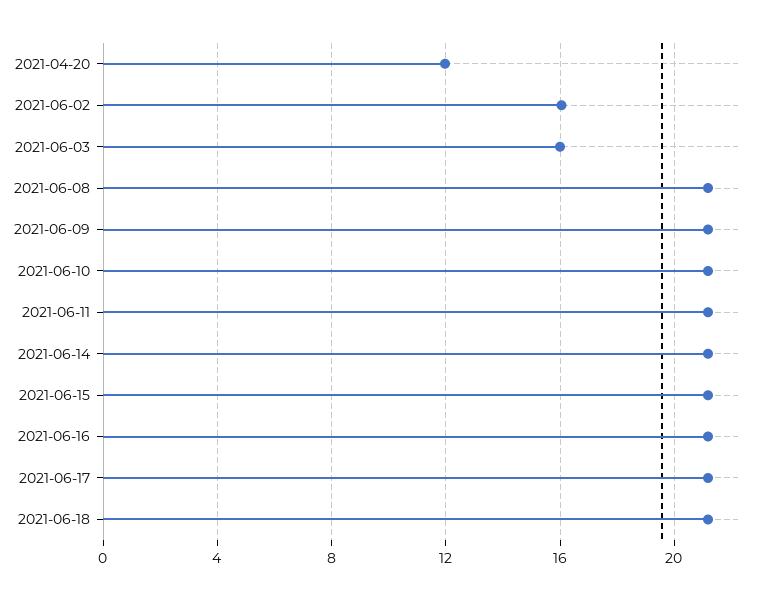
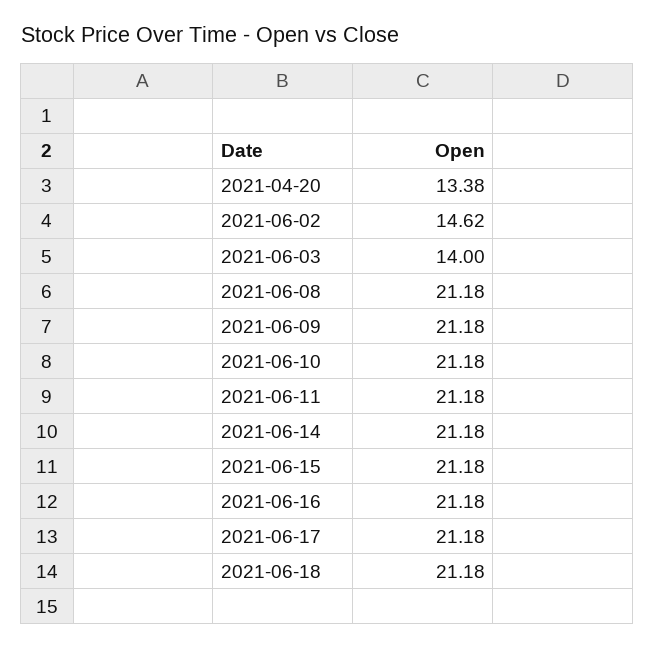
  {
-   "2021-04-20": 12,
+   "2021-04-20": 13.38,
-   "2021-06-02": 16,
+   "2021-06-02": 14.62,
-   "2021-06-03": 16,
+   "2021-06-03": 14,
    "2021-06-08": 21.18,
    "2021-06-09": 21.18,
    "2021-06-10": 21.18,
    "2021-06-11": 21.18,
    "2021-06-14": 21.18,
    "2021-06-15": 21.18,
    "2021-06-16": 21.18,
    "2021-06-17": 21.18,
    "2021-06-18": 21.18
  }

